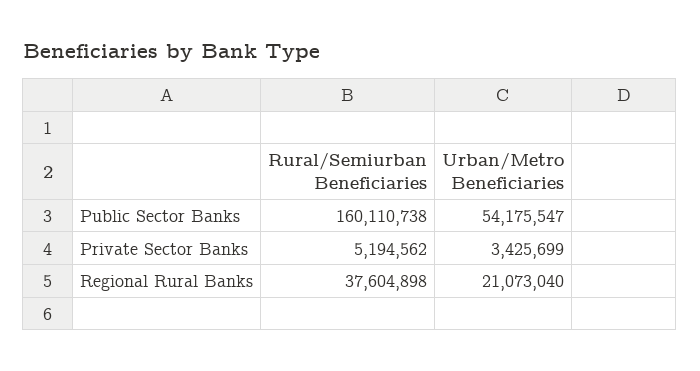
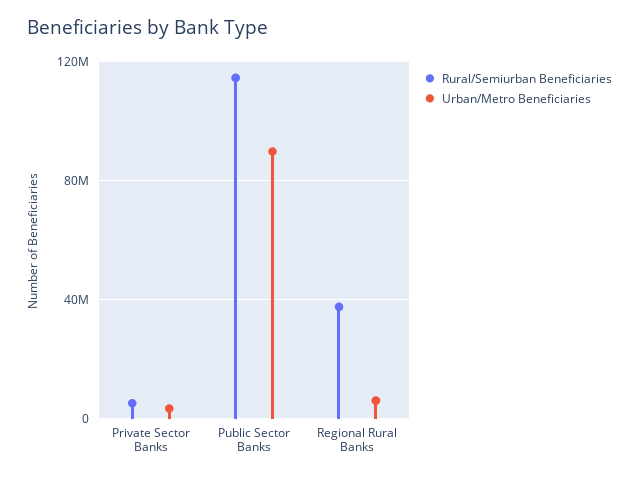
  {
    "Rural/Semiurban Beneficiaries": {
-     "Public Sector Banks": 160110738,
+     "Public Sector Banks": 115000000,
      "Private Sector Banks": 5194562,
      "Regional Rural Banks": 37604898
    },
    "Urban/Metro Beneficiaries": {
-     "Public Sector Banks": 54175547,
+     "Public Sector Banks": 90000000,
      "Private Sector Banks": 3425699,
-     "Regional Rural Banks": 21073040
+     "Regional Rural Banks": 5000000
    }
  }

